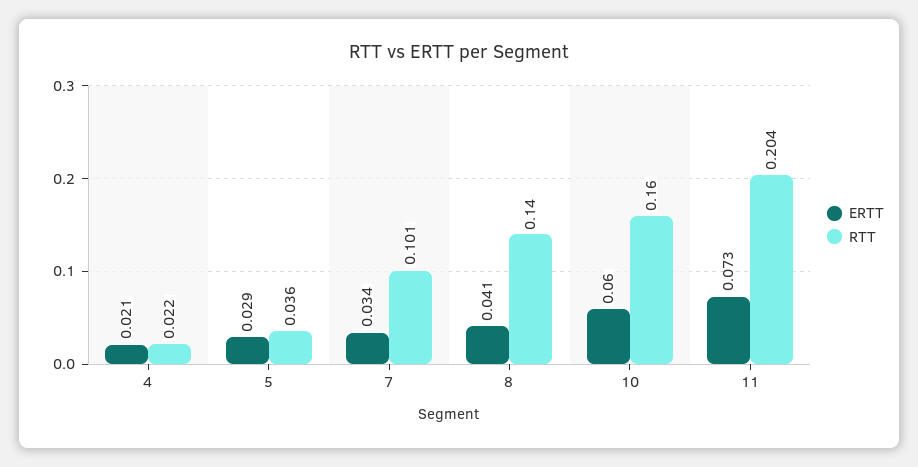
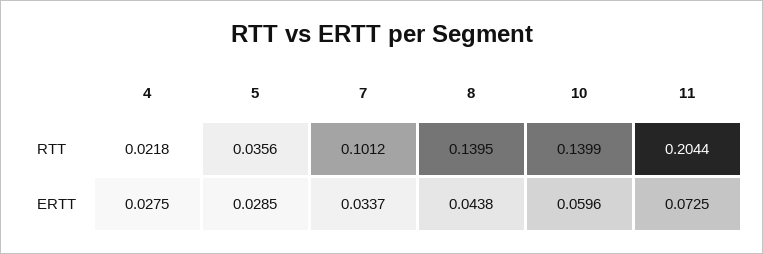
  {
    "ERTT": {
-     "4": 0.021,
+     "4": 0.0275,
      "5": 0.0285,
      "7": 0.0337,
-     "8": 0.041,
+     "8": 0.0438,
      "10": 0.0596,
      "11": 0.0725
    },
    "RTT": {
      "4": 0.0218,
      "5": 0.0356,
      "7": 0.1012,
      "8": 0.1395,
-     "10": 0.16,
+     "10": 0.1399,
      "11": 0.2044
    }
  }

